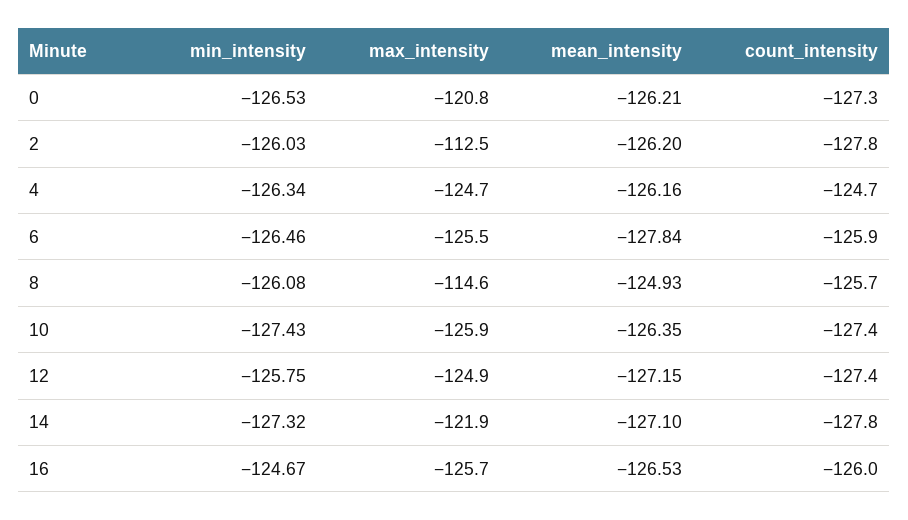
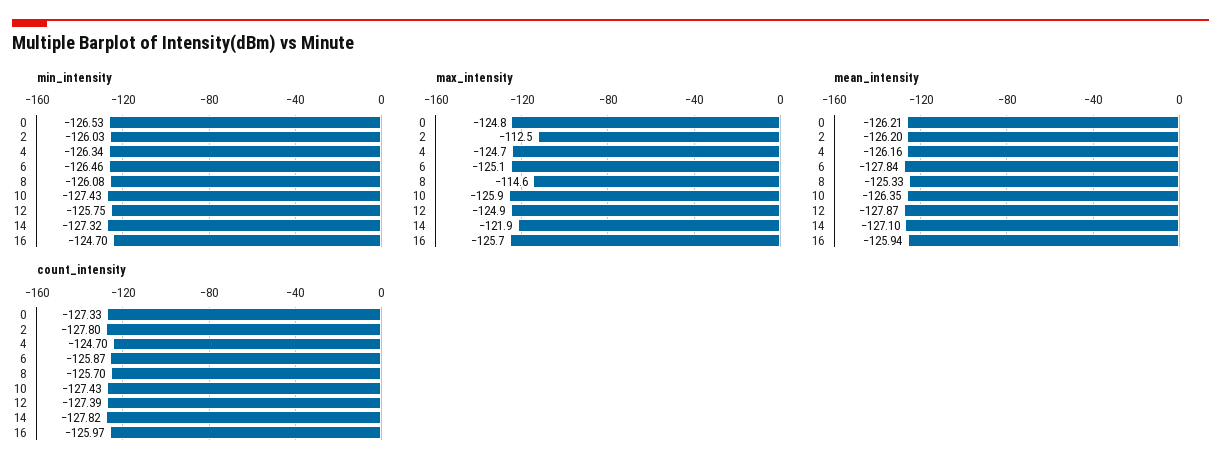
  {
    "min_intensity": {
      "0": -126.53,
      "2": -126.03,
      "4": -126.34,
      "6": -126.46,
      "8": -126.08,
      "10": -127.43,
      "12": -125.75,
      "14": -127.32,
-     "16": -124.67
+     "16": -124.7
    },
    "max_intensity": {
-     "0": -120.8,
+     "0": -124.8,
      "2": -112.5,
      "4": -124.7,
-     "6": -125.5,
+     "6": -125.1,
      "8": -114.6,
      "10": -125.9,
      "12": -124.9,
      "14": -121.9,
      "16": -125.7
    },
    "mean_intensity": {
      "0": -126.21,
      "2": -126.2,
      "4": -126.16,
      "6": -127.84,
-     "8": -124.93,
+     "8": -125.33,
      "10": -126.35,
-     "12": -127.15,
+     "12": -127.87,
      "14": -127.1,
-     "16": -126.53
+     "16": -125.94
    },
    "count_intensity": {
      "0": -127.33,
      "2": -127.8,
      "4": -124.7,
      "6": -125.87,
      "8": -125.7,
      "10": -127.43,
      "12": -127.39,
      "14": -127.82,
      "16": -125.97
    }
  }

